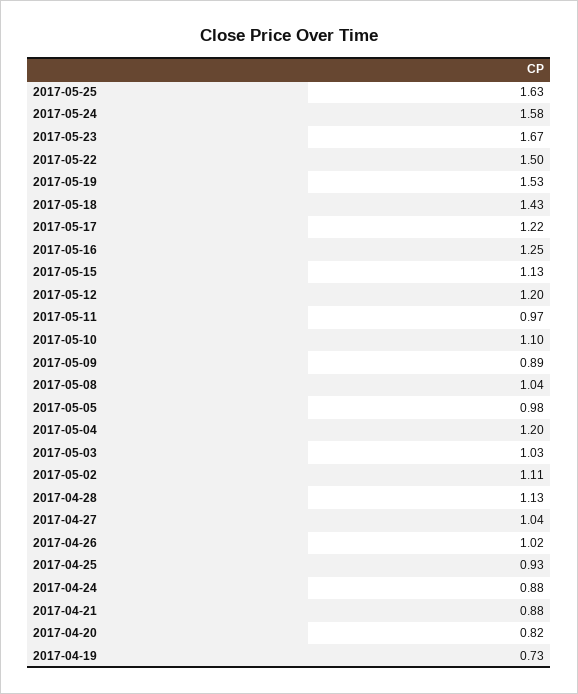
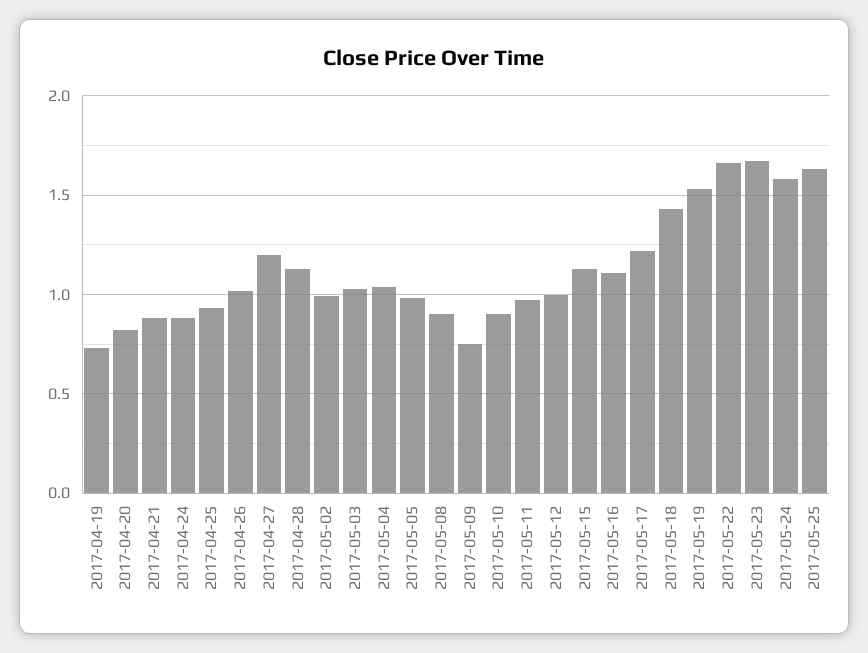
  {
    "2017-05-25": 1.63,
    "2017-05-24": 1.58,
    "2017-05-23": 1.67,
-   "2017-05-22": 1.5,
+   "2017-05-22": 1.65,
    "2017-05-19": 1.53,
    "2017-05-18": 1.43,
    "2017-05-17": 1.22,
-   "2017-05-16": 1.25,
+   "2017-05-16": 1.1,
    "2017-05-15": 1.13,
-   "2017-05-12": 1.2,
+   "2017-05-12": 1,
    "2017-05-11": 0.97,
-   "2017-05-10": 1.1,
+   "2017-05-10": 0.9,
-   "2017-05-09": 0.89,
+   "2017-05-09": 0.75,
-   "2017-05-08": 1.04,
+   "2017-05-08": 0.9,
    "2017-05-05": 0.98,
-   "2017-05-04": 1.2,
+   "2017-05-04": 1.05,
    "2017-05-03": 1.03,
-   "2017-05-02": 1.11,
+   "2017-05-02": 1,
    "2017-04-28": 1.13,
-   "2017-04-27": 1.04,
+   "2017-04-27": 1.2,
    "2017-04-26": 1.02,
    "2017-04-25": 0.93,
    "2017-04-24": 0.88,
    "2017-04-21": 0.88,
    "2017-04-20": 0.82,
    "2017-04-19": 0.73
  }

